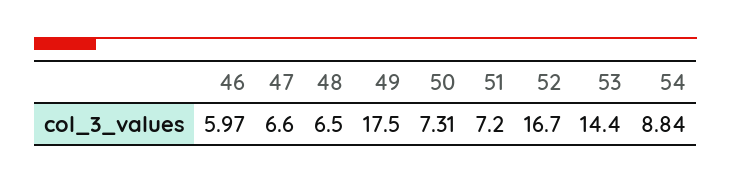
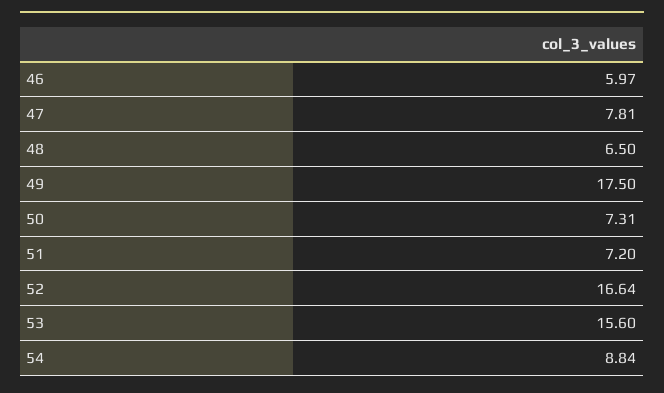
  {
    "46": 5.97,
-   "47": 6.6,
+   "47": 7.81,
    "48": 6.5,
    "49": 17.5,
    "50": 7.31,
    "51": 7.2,
-   "52": 16.7,
+   "52": 16.64,
-   "53": 14.4,
+   "53": 15.6,
    "54": 8.84
  }

